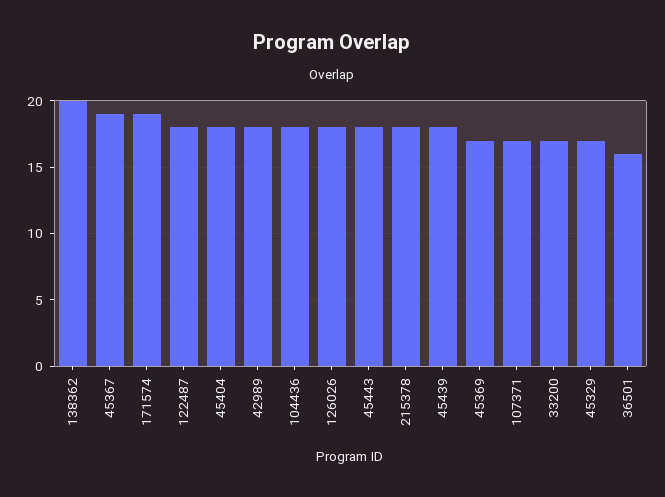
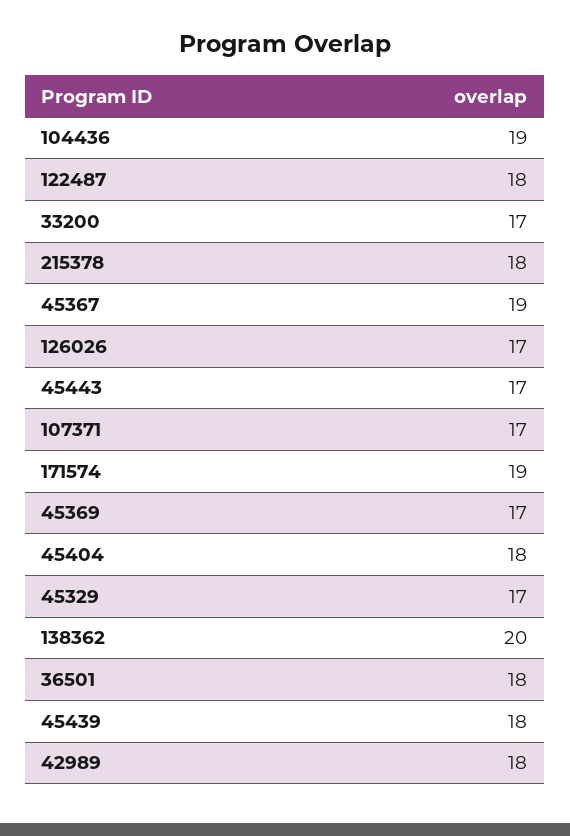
  {
    "138362": 20,
    "45367": 19,
    "171574": 19,
    "122487": 18,
    "45404": 18,
    "42989": 18,
-   "104436": 18,
+   "104436": 19,
-   "126026": 18,
+   "126026": 17,
-   "45443": 18,
+   "45443": 17,
    "215378": 18,
    "45439": 18,
    "45369": 17,
    "107371": 17,
    "33200": 17,
    "45329": 17,
-   "36501": 16
+   "36501": 18
  }

